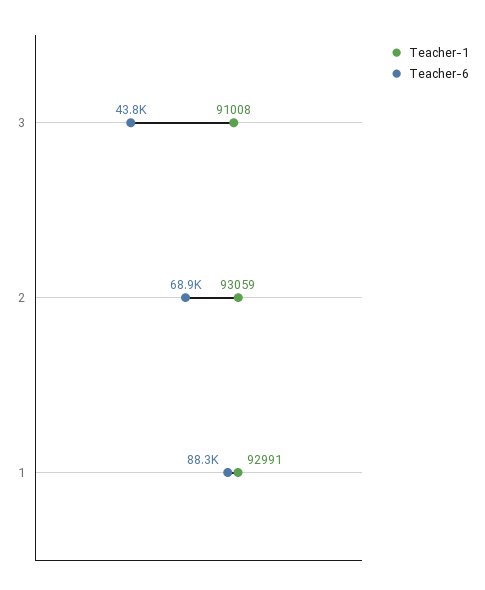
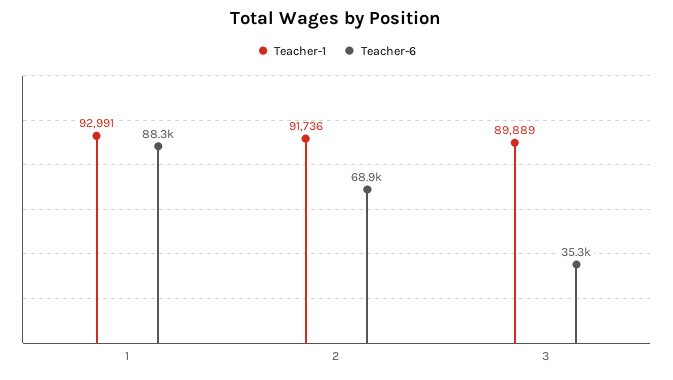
  {
    "Teacher-1": {
-     "3": 91008,
+     "3": 89889,
-     "2": 93059,
+     "2": 91736,
      "1": 92991
    },
    "Teacher-6": {
-     "3": 43800,
+     "3": 35300,
      "2": 68900,
      "1": 88300
    }
  }

